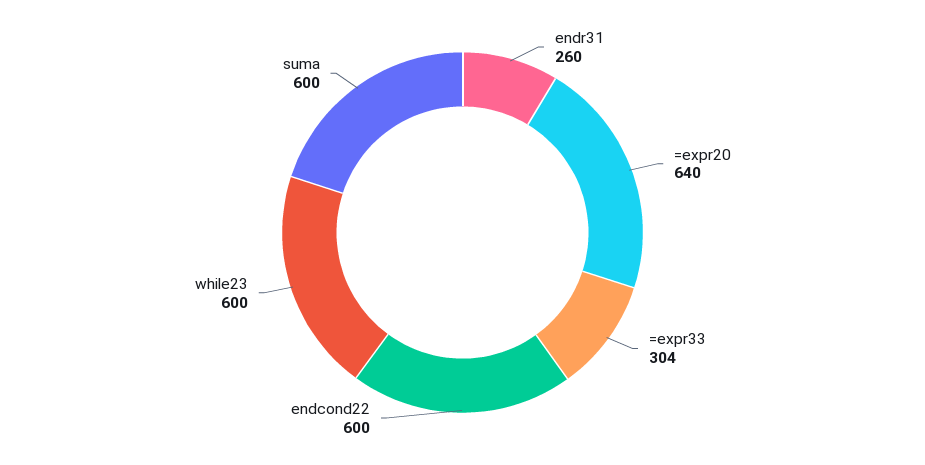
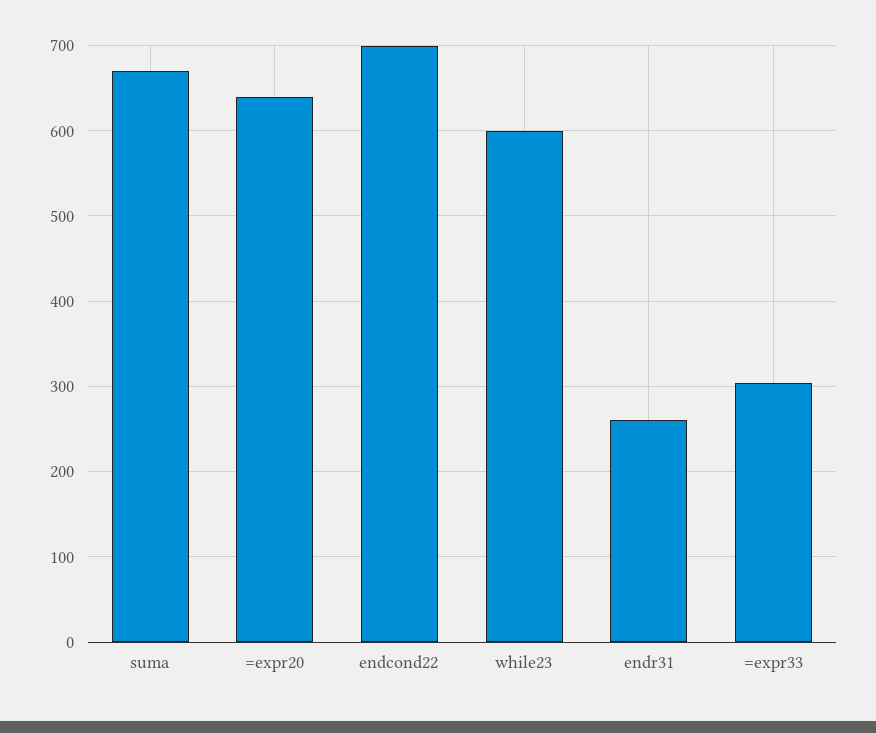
  {
    "endr31": 260,
    "=expr20": 640,
    "=expr33": 304,
-   "endcond22": 600,
+   "endcond22": 700,
    "while23": 600,
-   "suma": 600
+   "suma": 670
  }

